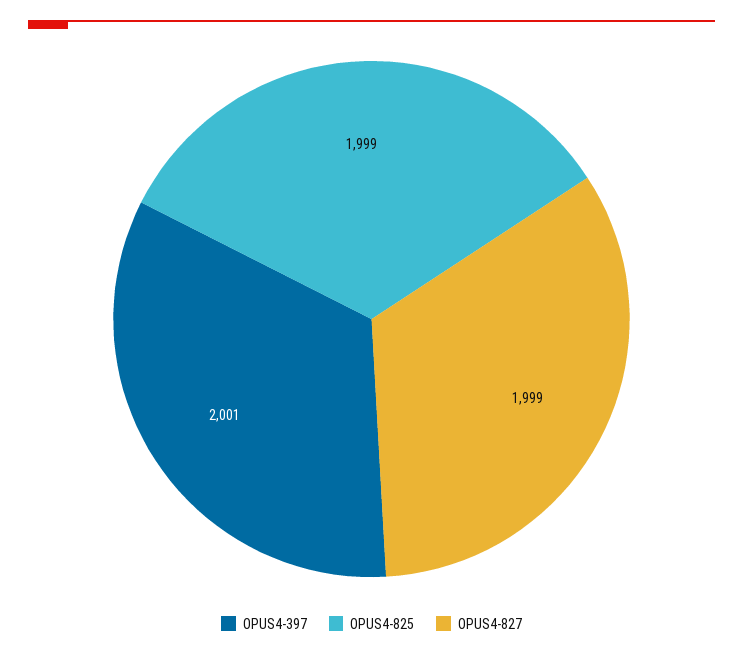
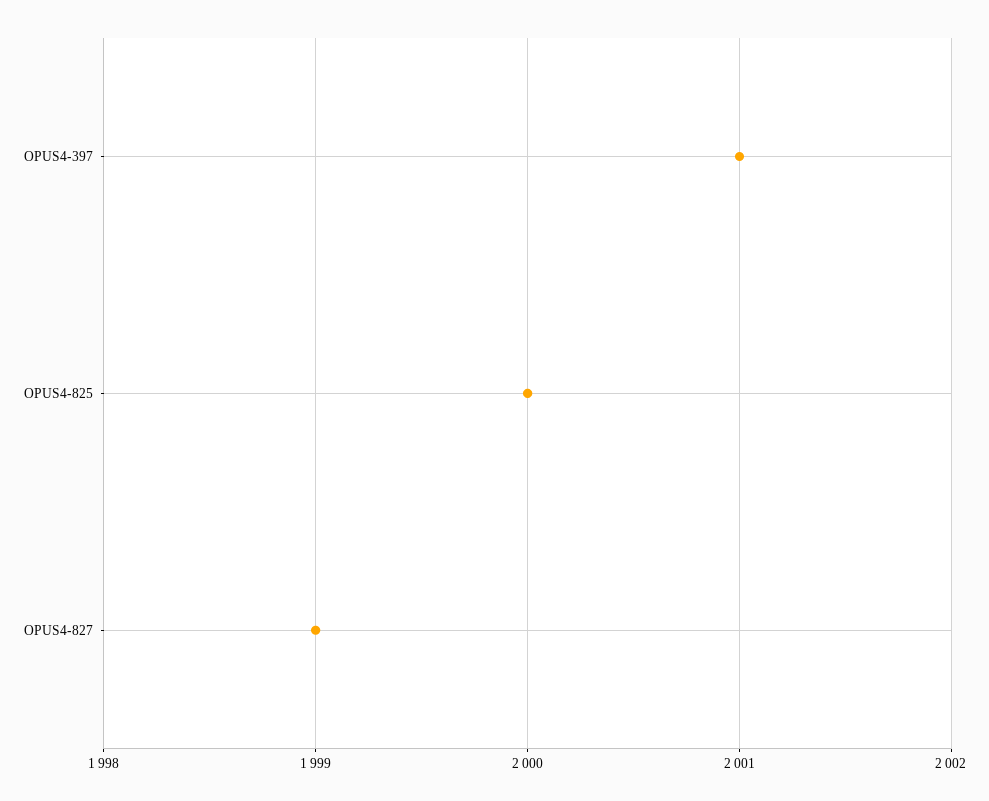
  {
    "OPUS4-397": 2001,
-   "OPUS4-825": 1999,
+   "OPUS4-825": 2000,
    "OPUS4-827": 1999
  }

